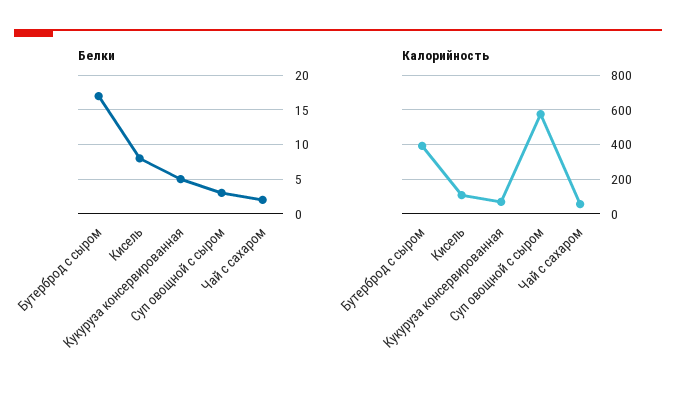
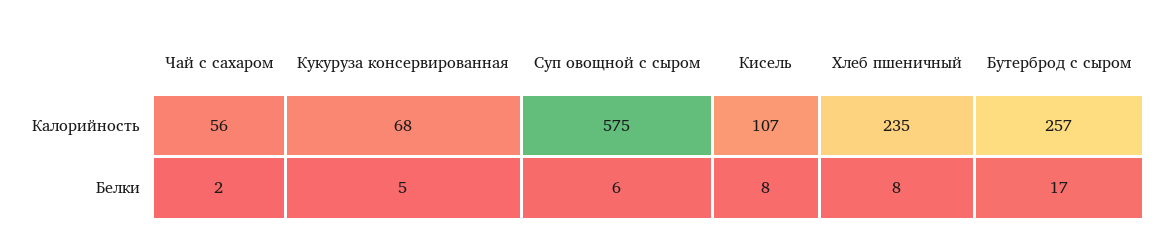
  {
    "Белки": {
      "Бутерброд с сыром": 17,
      "Кисель": 8,
      "Кукуруза консервированная": 5,
-     "Суп овощной с сыром": 3,
+     "Суп овощной с сыром": 6,
-     "Чай с сахаром": 2
+     "Чай с сахаром": 2,
+     "Хлеб пшеничный": 8
    },
    "Калорийность": {
-     "Бутерброд с сыром": 400,
+     "Бутерброд с сыром": 257,
      "Кисель": 107,
      "Кукуруза консервированная": 68,
      "Суп овощной с сыром": 575,
-     "Чай с сахаром": 56
+     "Чай с сахаром": 56,
+     "Хлеб пшеничный": 235
    }
  }

